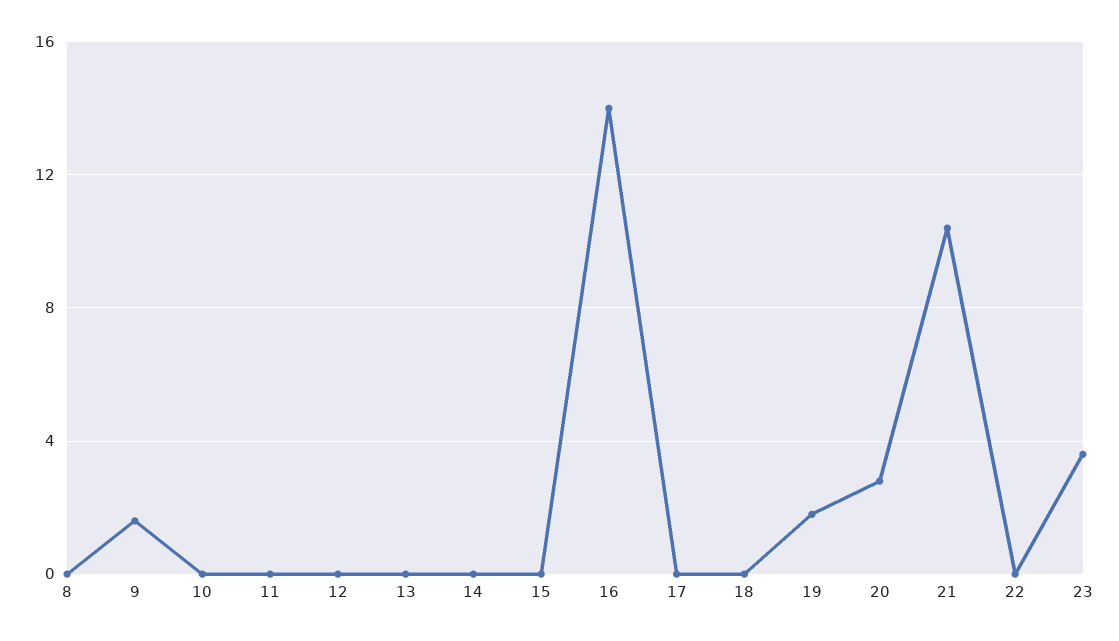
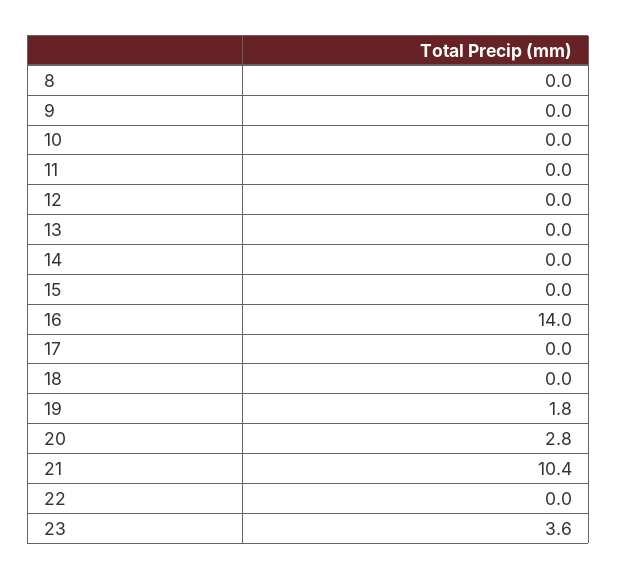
  {
    "8": 0,
-   "9": 1.5,
+   "9": 0,
    "10": 0,
    "11": 0,
    "12": 0,
    "13": 0,
    "14": 0,
    "15": 0,
    "16": 14,
    "17": 0,
    "18": 0,
    "19": 1.8,
    "20": 2.8,
    "21": 10.4,
    "22": 0,
    "23": 3.6
  }

